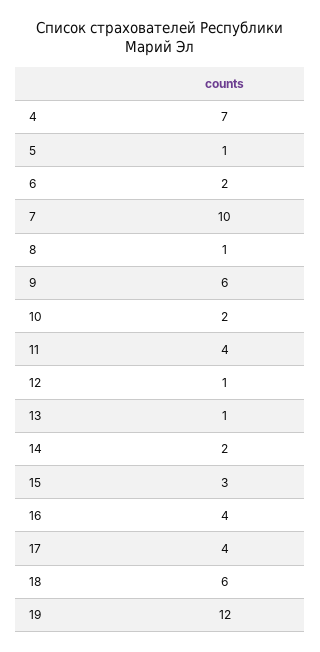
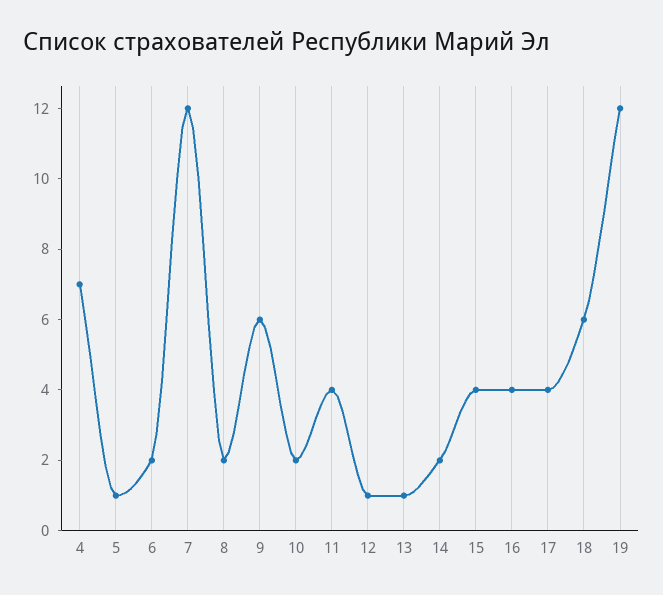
  {
    "4": 7,
    "5": 1,
    "6": 2,
-   "7": 10,
+   "7": 12,
-   "8": 1,
+   "8": 2,
    "9": 6,
    "10": 2,
    "11": 4,
    "12": 1,
    "13": 1,
    "14": 2,
-   "15": 3,
+   "15": 4,
    "16": 4,
    "17": 4,
    "18": 6,
    "19": 12
  }

